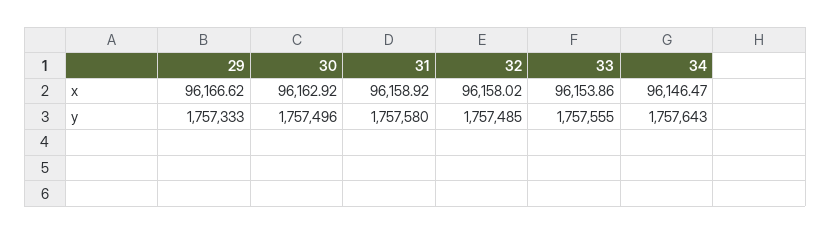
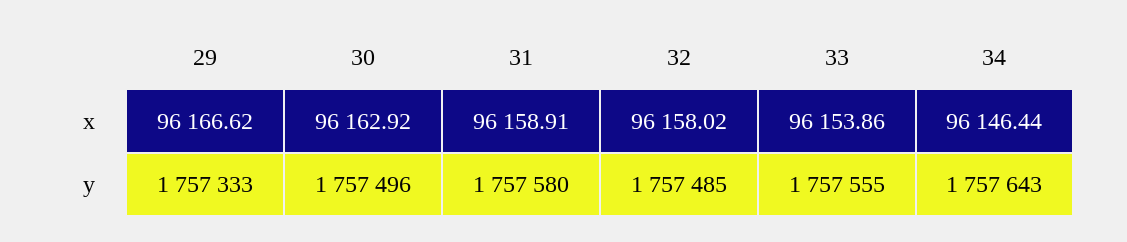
  {
    "29": {
      "x": 96166.62,
      "y": 1757333
    },
    "30": {
      "x": 96162.92,
      "y": 1757496
    },
    "31": {
-     "x": 96158.92,
+     "x": 96158.91,
      "y": 1757580
    },
    "32": {
      "x": 96158.02,
      "y": 1757485
    },
    "33": {
      "x": 96153.86,
      "y": 1757555
    },
    "34": {
-     "x": 96146.47,
+     "x": 96146.44,
      "y": 1757643
    }
  }

